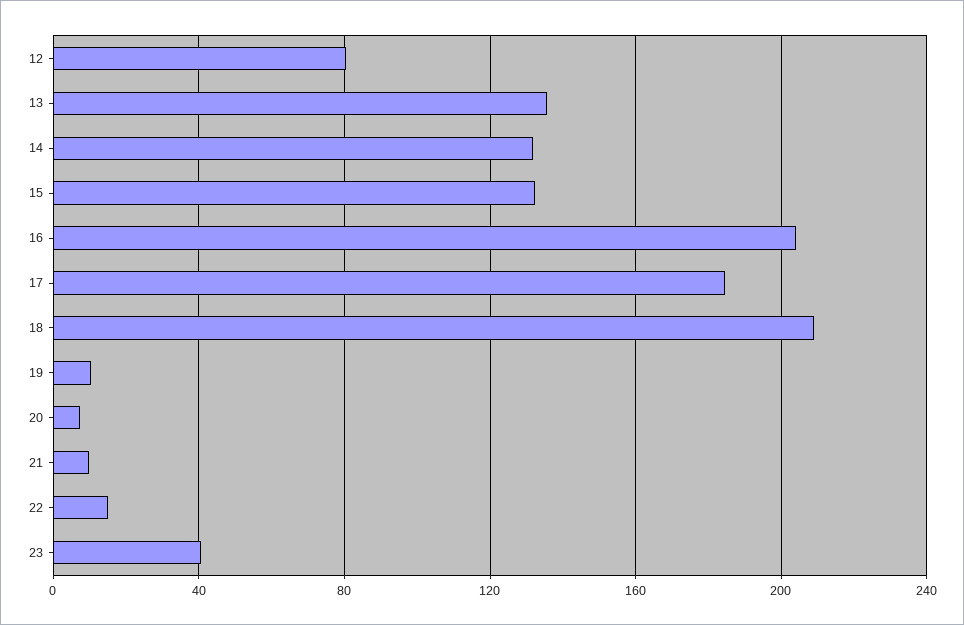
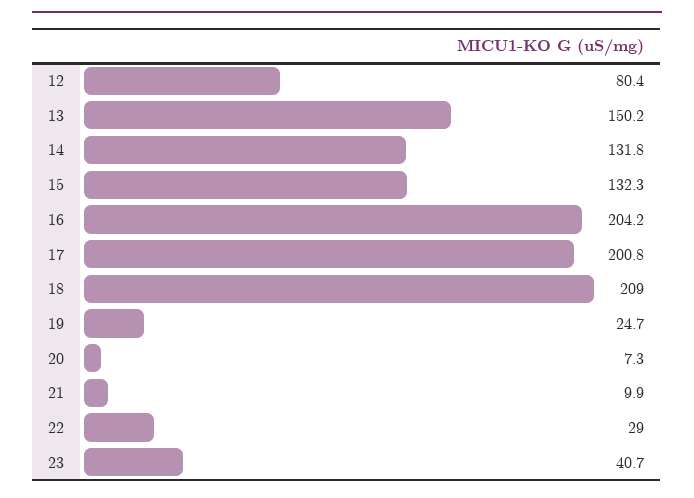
  {
    "12": 80.4,
-   "13": 135,
+   "13": 150.2,
    "14": 131.8,
    "15": 132.3,
    "16": 204.2,
-   "17": 185,
+   "17": 200.8,
    "18": 209,
-   "19": 10,
+   "19": 24.7,
    "20": 7.3,
    "21": 9.9,
-   "22": 15,
+   "22": 29,
    "23": 40.7
  }

